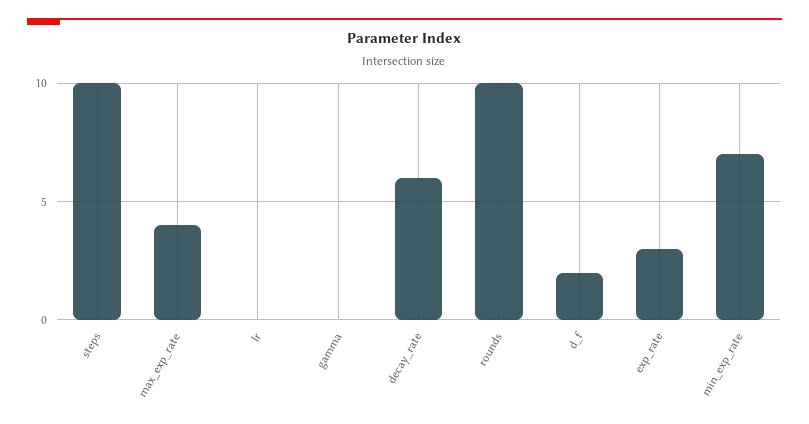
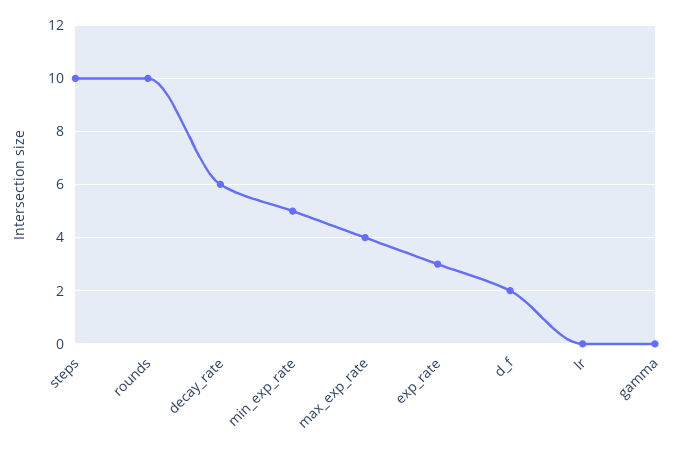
  {
    "steps": 10,
    "max_exp_rate": 4,
    "lr": 0,
    "gamma": 0,
    "decay_rate": 6,
    "rounds": 10,
    "d_f": 2,
    "exp_rate": 3,
-   "min_exp_rate": 7
+   "min_exp_rate": 5
  }

